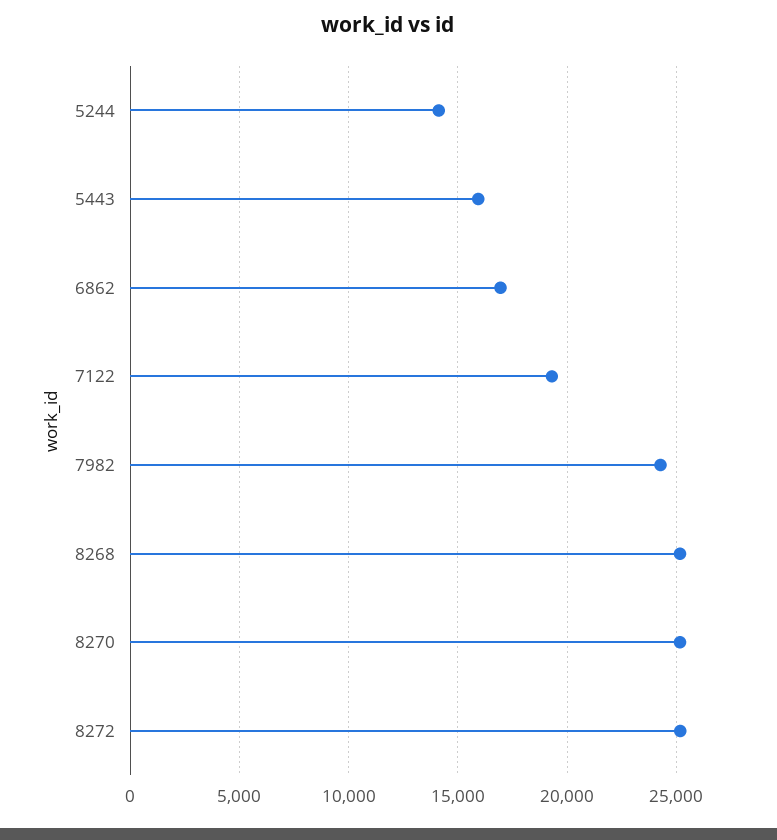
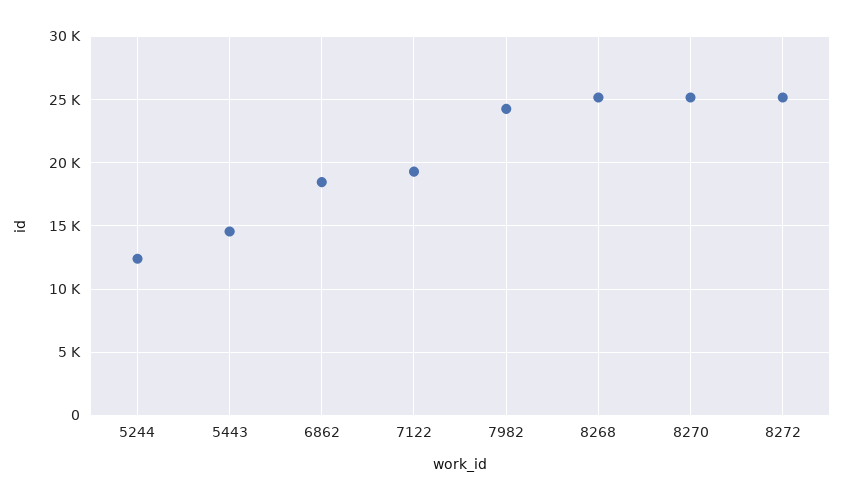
  {
-   "5244": 14000,
+   "5244": 12500,
-   "5443": 16000,
+   "5443": 14500,
-   "6862": 17000,
+   "6862": 18500,
    "7122": 19500,
    "7982": 24500,
    "8268": 25000,
    "8270": 25000,
    "8272": 25000
  }

